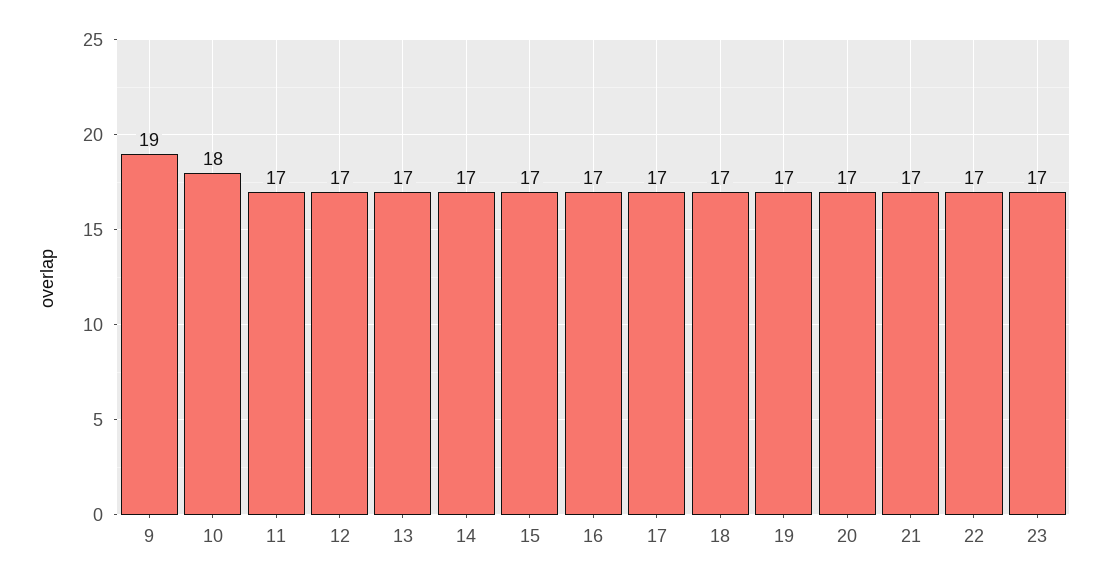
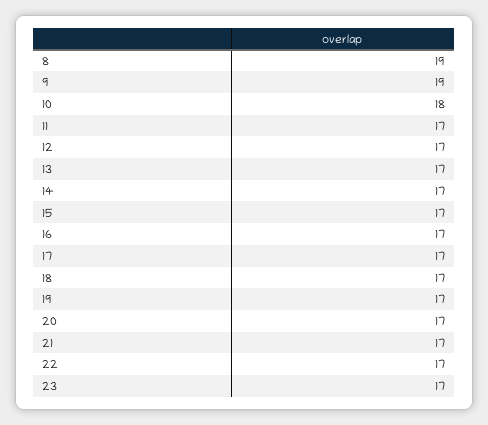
  {
    "9": 19,
    "10": 18,
    "11": 17,
    "12": 17,
    "13": 17,
    "14": 17,
    "15": 17,
    "16": 17,
    "17": 17,
    "18": 17,
    "19": 17,
    "20": 17,
    "21": 17,
    "22": 17,
-   "23": 17
+   "23": 17,
+   "8": 19
  }

